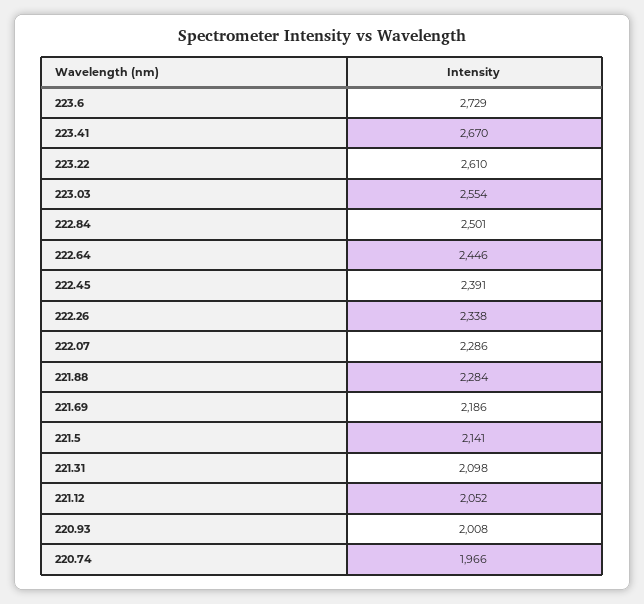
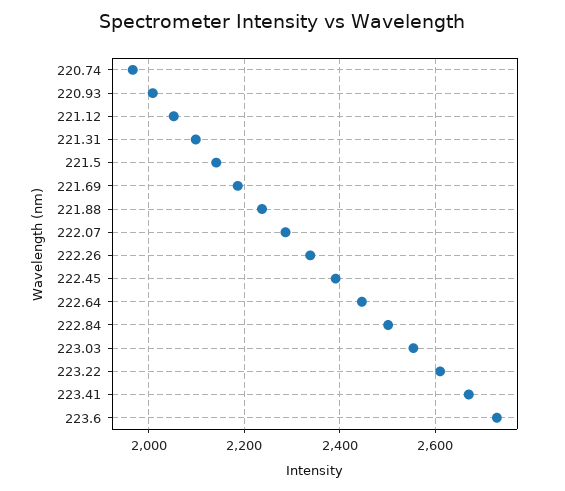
  {
    "223.6": 2729,
    "223.41": 2670,
    "223.22": 2610,
    "223.03": 2554,
    "222.84": 2501,
    "222.64": 2446,
    "222.45": 2391,
    "222.26": 2338,
    "222.07": 2286,
-   "221.88": 2284,
+   "221.88": 2240,
    "221.69": 2186,
    "221.5": 2141,
    "221.31": 2098,
    "221.12": 2052,
    "220.93": 2008,
    "220.74": 1966
  }

